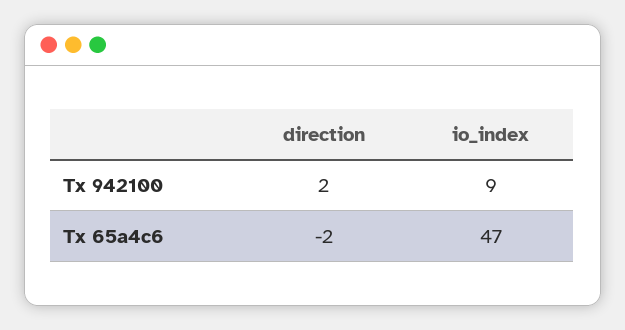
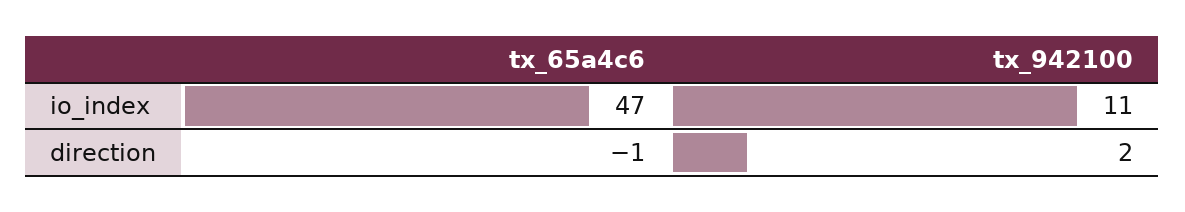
  {
    "direction": {
      "Tx 942100": 2,
-     "Tx 65a4c6": -2
+     "Tx 65a4c6": -1
    },
    "io_index": {
-     "Tx 942100": 9,
+     "Tx 942100": 11,
      "Tx 65a4c6": 47
    }
  }

